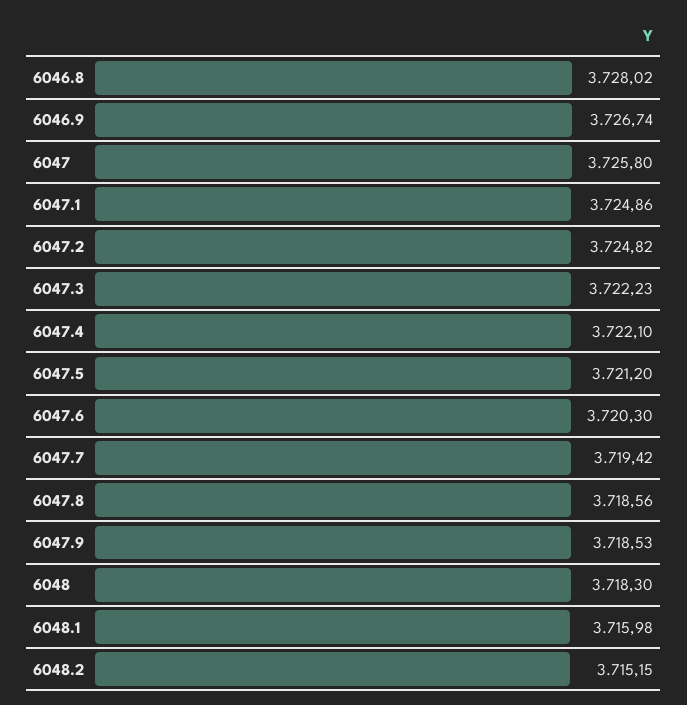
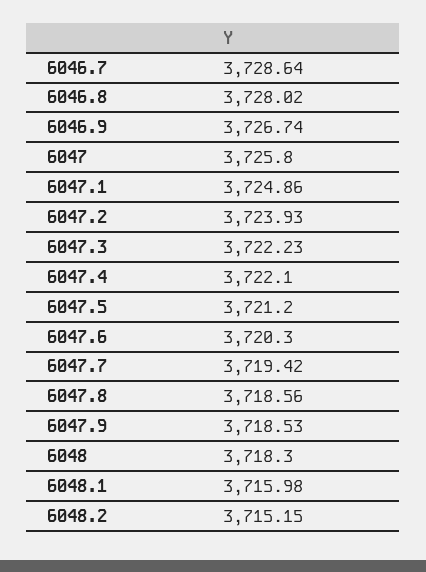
  {
    "6046.8": 3728.02,
    "6046.9": 3726.74,
    "6047": 3725.8,
    "6047.1": 3724.86,
-   "6047.2": 3724.82,
+   "6047.2": 3723.93,
    "6047.3": 3722.23,
    "6047.4": 3722.1,
    "6047.5": 3721.2,
    "6047.6": 3720.3,
    "6047.7": 3719.42,
    "6047.8": 3718.56,
    "6047.9": 3718.53,
    "6048": 3718.3,
    "6048.1": 3715.98,
-   "6048.2": 3715.15
+   "6048.2": 3715.15,
+   "6046.7": 3728.64
  }

